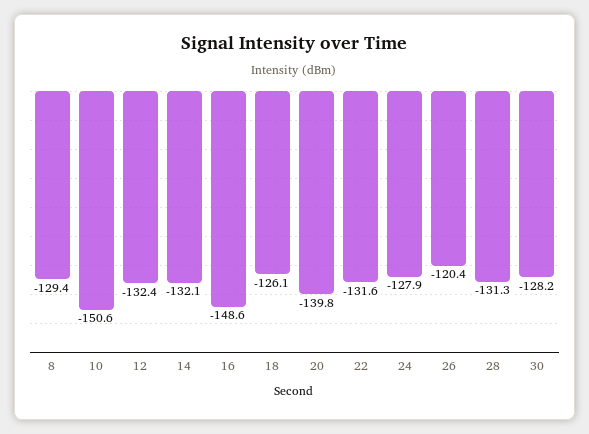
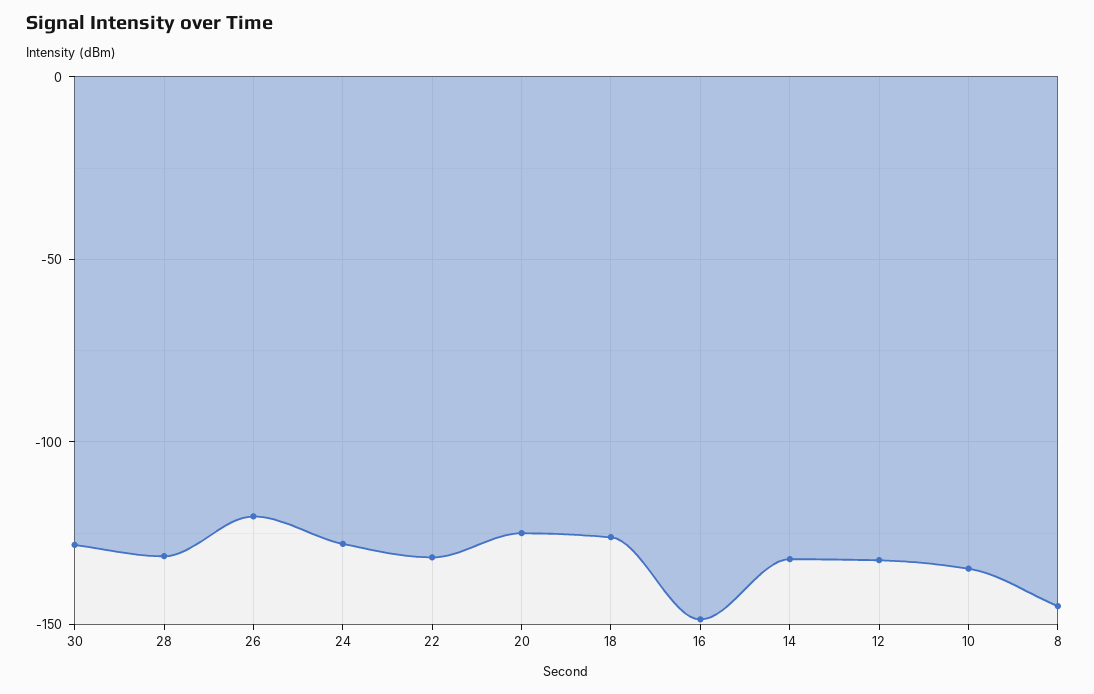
  {
-   "8": -129.4,
+   "8": -145,
-   "10": -150.6,
+   "10": -135,
    "12": -132.4,
    "14": -132.1,
    "16": -148.6,
    "18": -126.1,
-   "20": -139.8,
+   "20": -125,
    "22": -131.6,
    "24": -127.9,
    "26": -120.4,
    "28": -131.3,
    "30": -128.2
  }

